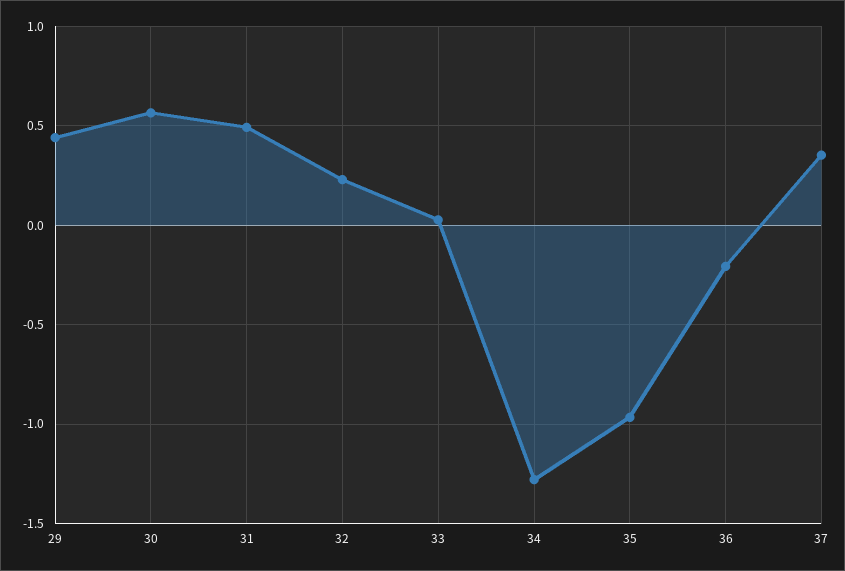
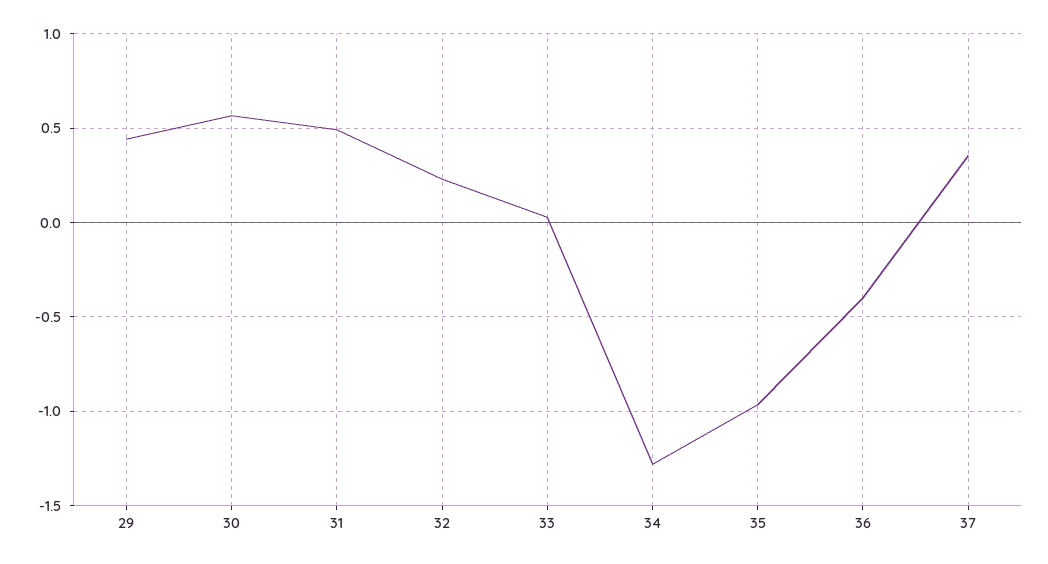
  {
    "29": 0.45,
    "30": 0.55,
    "31": 0.5,
    "32": 0.25,
    "33": 0.05,
    "34": -1.3,
    "35": -0.95,
-   "36": -0.2,
+   "36": -0.4,
    "37": 0.35
  }

